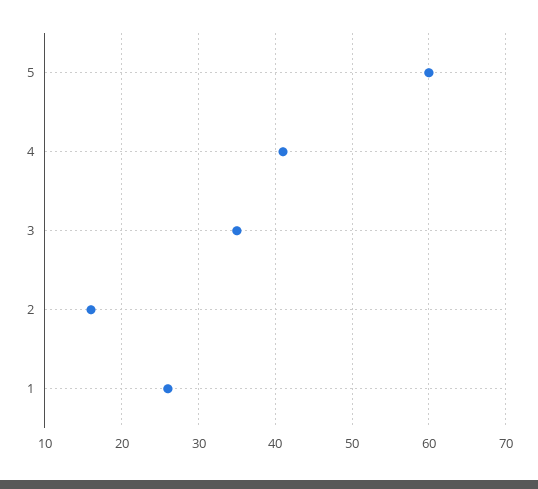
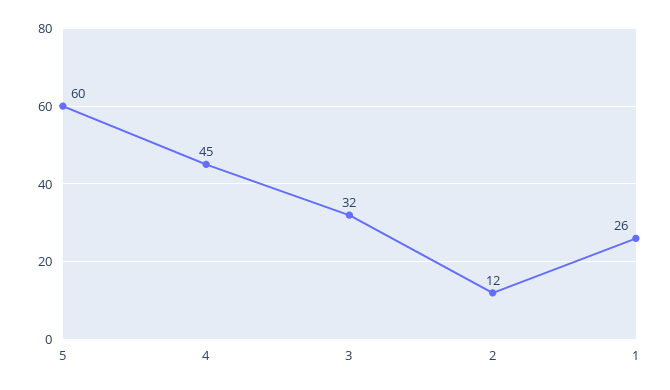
  {
    "5": 60,
-   "4": 41,
+   "4": 45,
-   "3": 35,
+   "3": 32,
-   "2": 16,
+   "2": 12,
    "1": 26
  }

